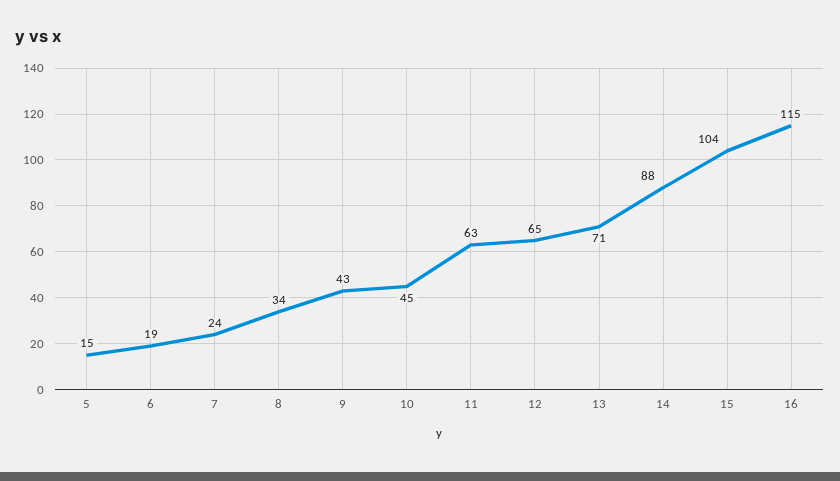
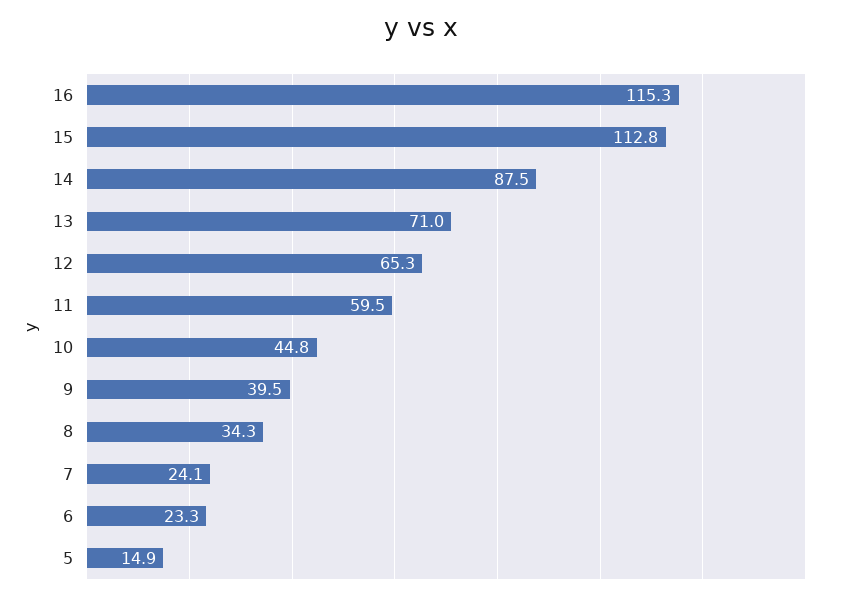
  {
    "5": 14.9,
-   "6": 19,
+   "6": 23.3,
    "7": 24.1,
    "8": 34.3,
-   "9": 43,
+   "9": 39.5,
    "10": 44.8,
-   "11": 63,
+   "11": 59.5,
    "12": 65.3,
    "13": 71,
    "14": 87.5,
-   "15": 104,
+   "15": 112.8,
    "16": 115.3
  }

